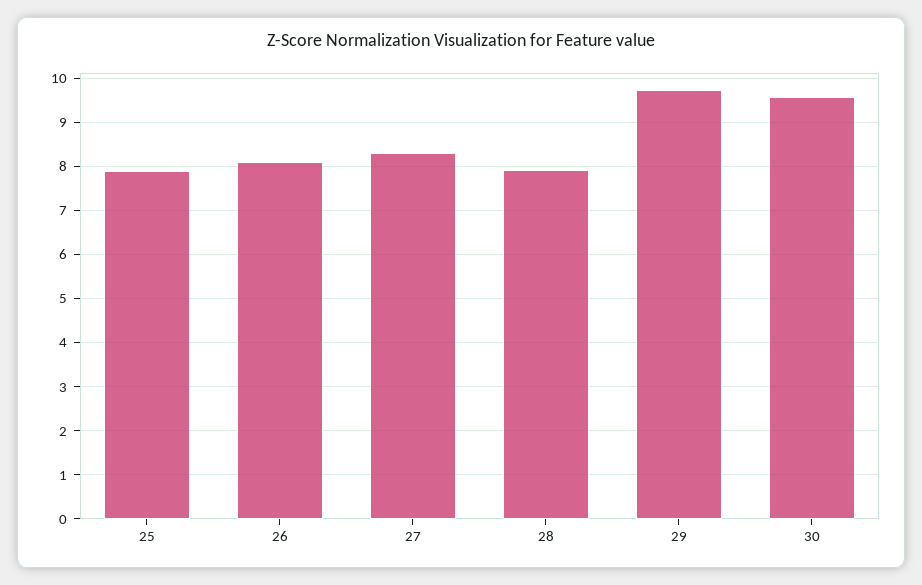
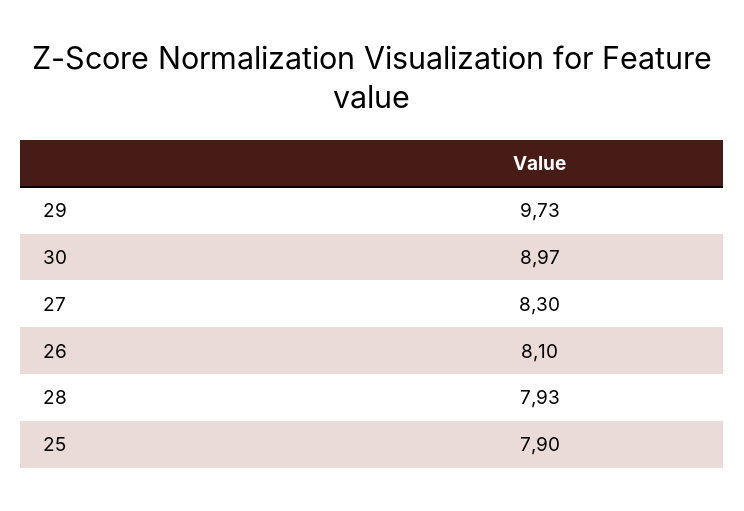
  {
    "25": 7.9,
    "26": 8.1,
    "27": 8.3,
    "28": 7.93,
    "29": 9.73,
-   "30": 9.6
+   "30": 8.97
  }

